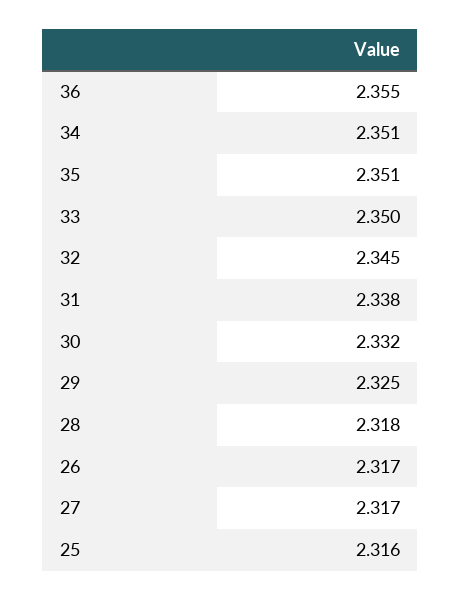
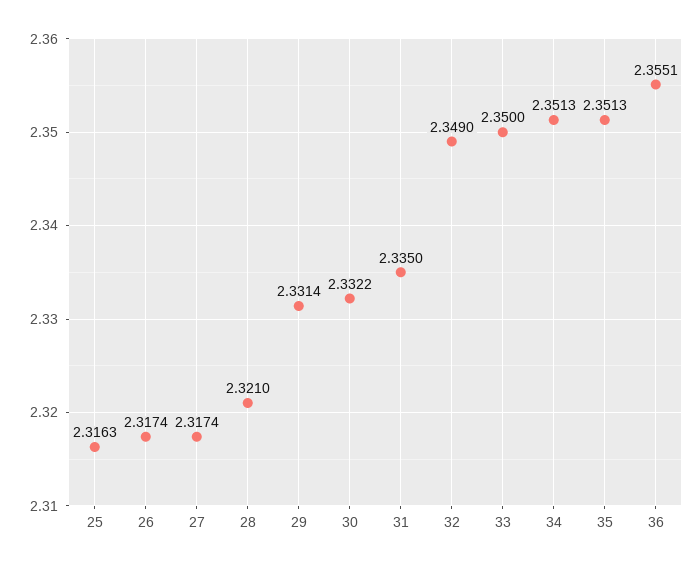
  {
    "36": 2.3551,
    "34": 2.3513,
    "35": 2.3513,
    "33": 2.35,
-   "32": 2.345,
+   "32": 2.349,
-   "31": 2.338,
+   "31": 2.335,
    "30": 2.3322,
-   "29": 2.325,
+   "29": 2.3314,
-   "28": 2.318,
+   "28": 2.321,
    "26": 2.3174,
    "27": 2.3174,
    "25": 2.3163
  }

